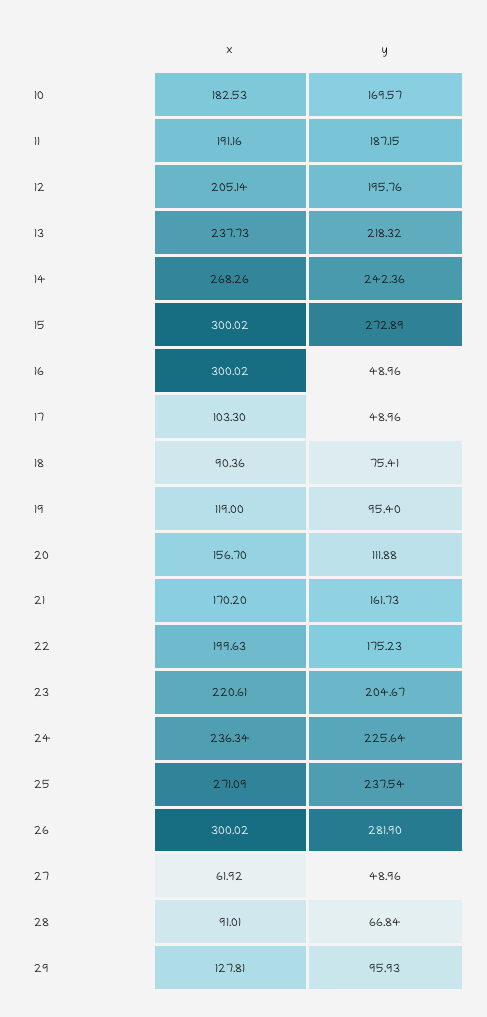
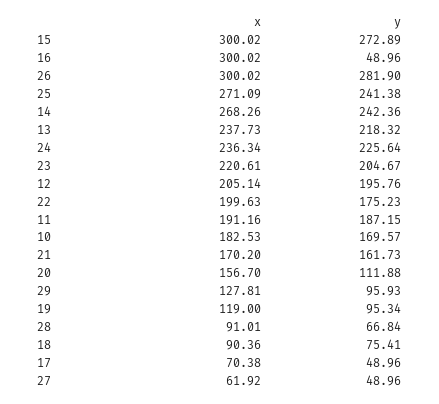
  {
    "x": {
      "10": 182.53,
      "11": 191.16,
      "12": 205.14,
      "13": 237.73,
      "14": 268.26,
      "15": 300.02,
      "16": 300.02,
-     "17": 103.3,
+     "17": 70.38,
      "18": 90.36,
      "19": 119,
      "20": 156.7,
      "21": 170.2,
      "22": 199.63,
      "23": 220.61,
      "24": 236.34,
      "25": 271.09,
      "26": 300.02,
      "27": 61.92,
      "28": 91.01,
      "29": 127.81
    },
    "y": {
      "10": 169.57,
      "11": 187.15,
      "12": 195.76,
      "13": 218.32,
      "14": 242.36,
      "15": 272.89,
      "16": 48.96,
      "17": 48.96,
      "18": 75.41,
-     "19": 95.4,
+     "19": 95.34,
      "20": 111.88,
      "21": 161.73,
      "22": 175.23,
      "23": 204.67,
      "24": 225.64,
-     "25": 237.54,
+     "25": 241.38,
      "26": 281.9,
      "27": 48.96,
      "28": 66.84,
      "29": 95.93
    }
  }

